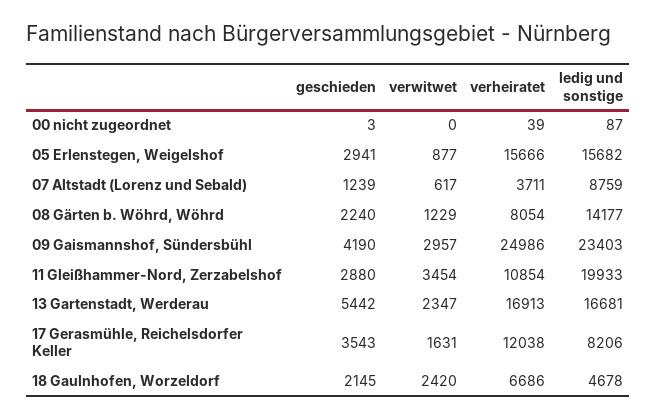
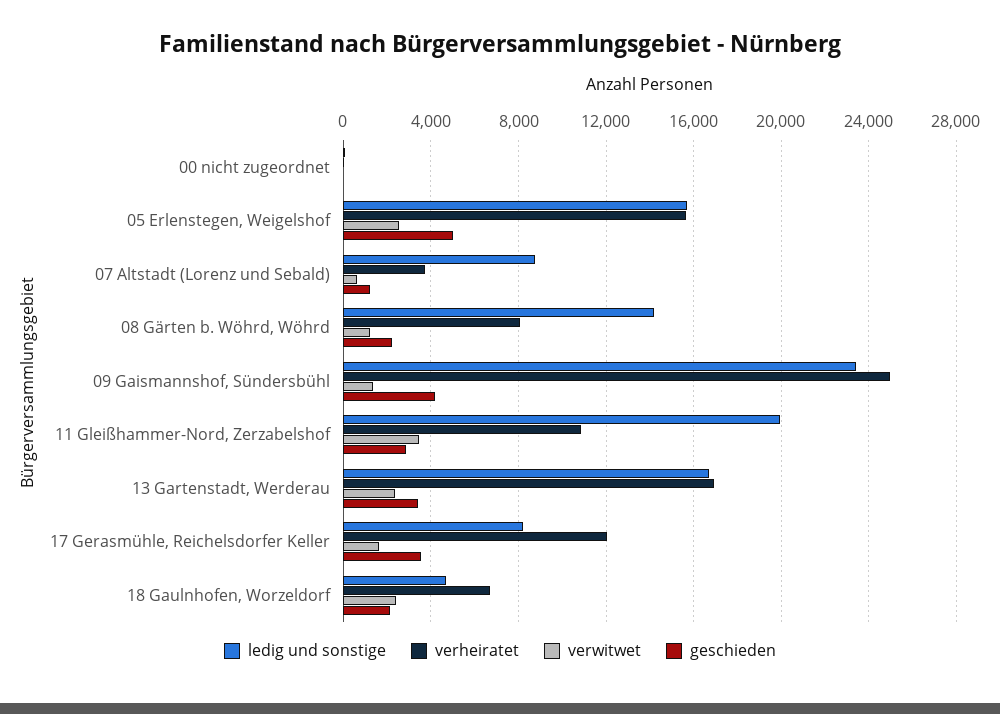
  {
    "geschieden": {
      "00 nicht zugeordnet": 3,
-     "05 Erlenstegen, Weigelshof": 2941,
+     "05 Erlenstegen, Weigelshof": 5000,
      "07 Altstadt (Lorenz und Sebald)": 1239,
      "08 Gärten b. Wöhrd, Wöhrd": 2240,
      "09 Gaismannshof, Sündersbühl": 4190,
      "11 Gleißhammer-Nord, Zerzabelshof": 2880,
-     "13 Gartenstadt, Werderau": 5442,
+     "13 Gartenstadt, Werderau": 3500,
      "17 Gerasmühle, Reichelsdorfer Keller": 3543,
      "18 Gaulnhofen, Worzeldorf": 2145
    },
    "verwitwet": {
      "00 nicht zugeordnet": 0,
-     "05 Erlenstegen, Weigelshof": 877,
+     "05 Erlenstegen, Weigelshof": 2500,
      "07 Altstadt (Lorenz und Sebald)": 617,
      "08 Gärten b. Wöhrd, Wöhrd": 1229,
-     "09 Gaismannshof, Sündersbühl": 2957,
+     "09 Gaismannshof, Sündersbühl": 1500,
      "11 Gleißhammer-Nord, Zerzabelshof": 3454,
      "13 Gartenstadt, Werderau": 2347,
      "17 Gerasmühle, Reichelsdorfer Keller": 1631,
      "18 Gaulnhofen, Worzeldorf": 2420
    },
    "verheiratet": {
      "00 nicht zugeordnet": 39,
      "05 Erlenstegen, Weigelshof": 15666,
      "07 Altstadt (Lorenz und Sebald)": 3711,
      "08 Gärten b. Wöhrd, Wöhrd": 8054,
      "09 Gaismannshof, Sündersbühl": 24986,
      "11 Gleißhammer-Nord, Zerzabelshof": 10854,
      "13 Gartenstadt, Werderau": 16913,
      "17 Gerasmühle, Reichelsdorfer Keller": 12038,
      "18 Gaulnhofen, Worzeldorf": 6686
    },
    "ledig und sonstige": {
      "00 nicht zugeordnet": 87,
      "05 Erlenstegen, Weigelshof": 15682,
      "07 Altstadt (Lorenz und Sebald)": 8759,
      "08 Gärten b. Wöhrd, Wöhrd": 14177,
      "09 Gaismannshof, Sündersbühl": 23403,
      "11 Gleißhammer-Nord, Zerzabelshof": 19933,
      "13 Gartenstadt, Werderau": 16681,
      "17 Gerasmühle, Reichelsdorfer Keller": 8206,
      "18 Gaulnhofen, Worzeldorf": 4678
    }
  }

